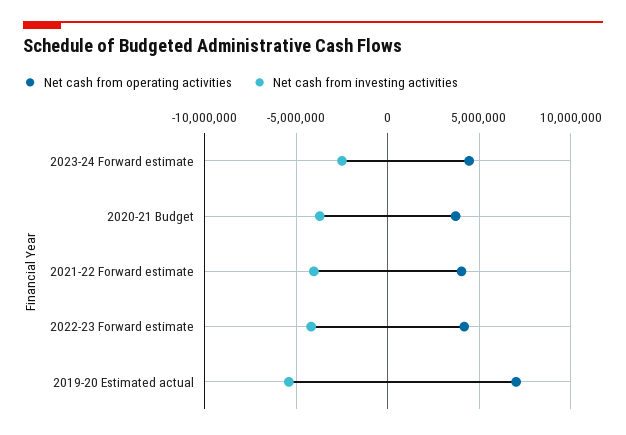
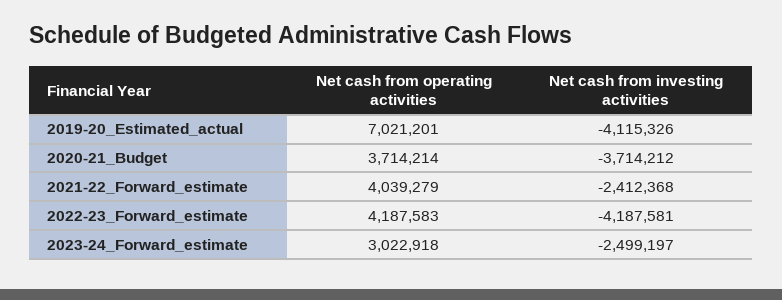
  {
    "Net cash from operating activities": {
-     "2023-24 Forward estimate": 4500000,
+     "2023-24 Forward estimate": 3022918,
      "2020-21 Budget": 3714214,
      "2021-22 Forward estimate": 4039279,
      "2022-23 Forward estimate": 4187583,
      "2019-20 Estimated actual": 7021201
    },
    "Net cash from investing activities": {
      "2023-24 Forward estimate": -2499197,
      "2020-21 Budget": -3714212,
-     "2021-22 Forward estimate": -4000000,
+     "2021-22 Forward estimate": -2412368,
      "2022-23 Forward estimate": -4187581,
-     "2019-20 Estimated actual": -5500000
+     "2019-20 Estimated actual": -4115326
    }
  }

